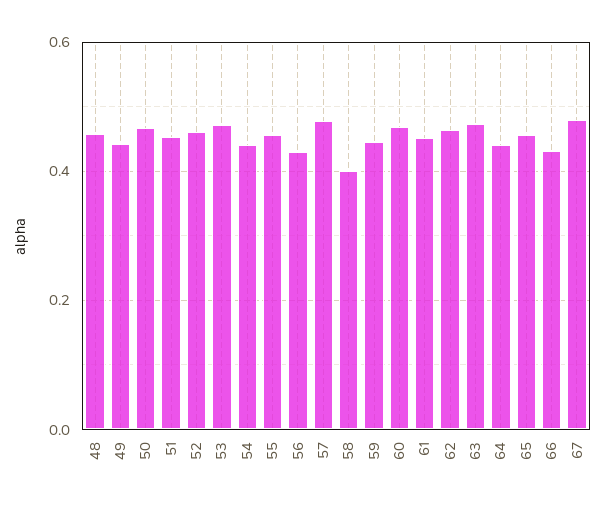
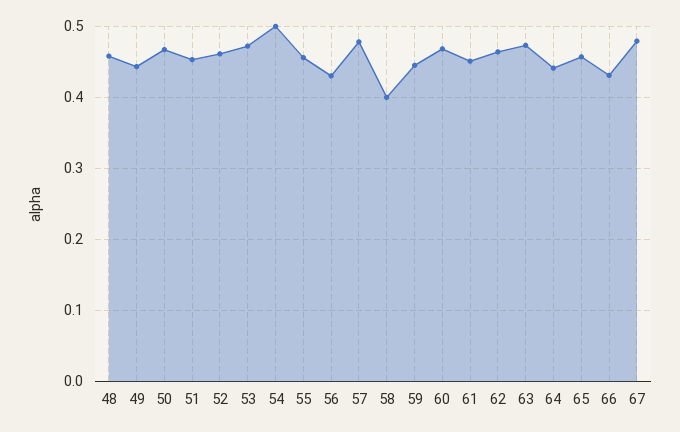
  {
    "48": 0.46,
    "49": 0.44,
    "50": 0.47,
    "51": 0.45,
    "52": 0.46,
    "53": 0.47,
-   "54": 0.44,
+   "54": 0.5,
    "55": 0.46,
    "56": 0.43,
    "57": 0.48,
    "58": 0.4,
    "59": 0.45,
    "60": 0.47,
    "61": 0.45,
    "62": 0.46,
    "63": 0.47,
    "64": 0.44,
    "65": 0.46,
    "66": 0.43,
    "67": 0.48
  }

